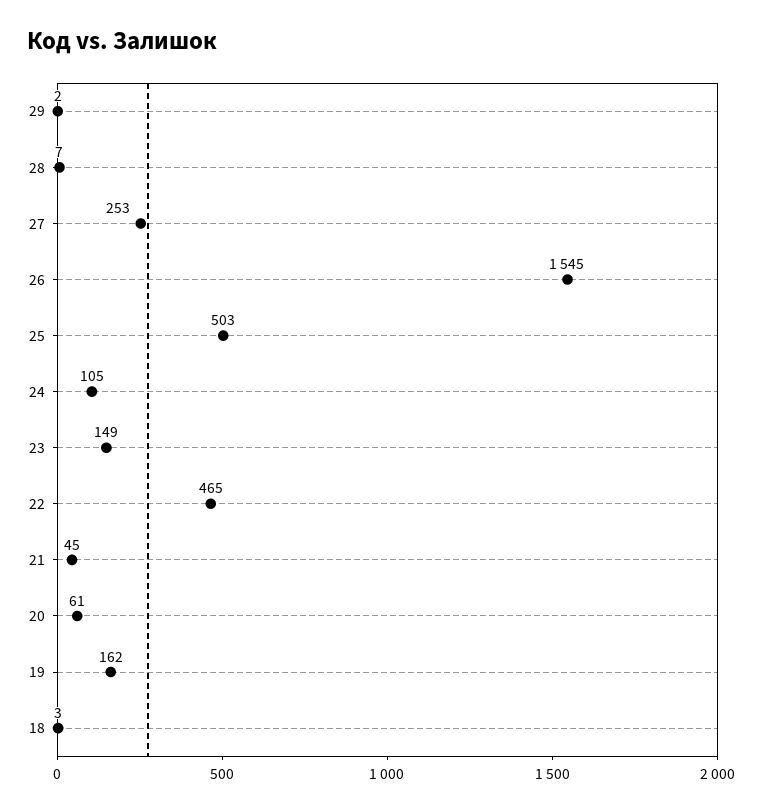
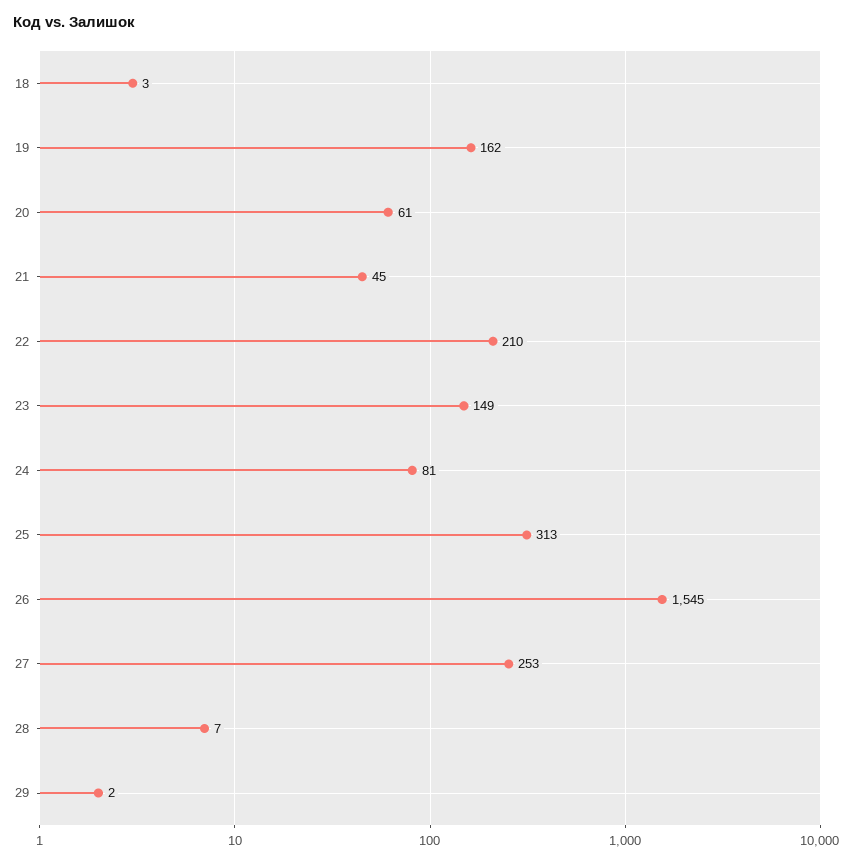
  {
    "29": 2,
    "28": 7,
    "27": 253,
    "26": 1545,
-   "25": 503,
+   "25": 313,
-   "24": 105,
+   "24": 81,
    "23": 149,
-   "22": 465,
+   "22": 210,
    "21": 45,
    "20": 61,
    "19": 162,
    "18": 3
  }

